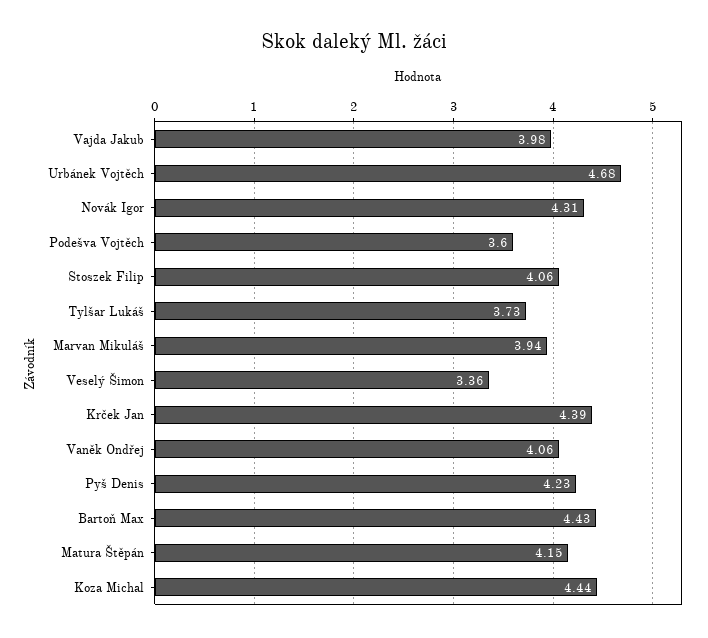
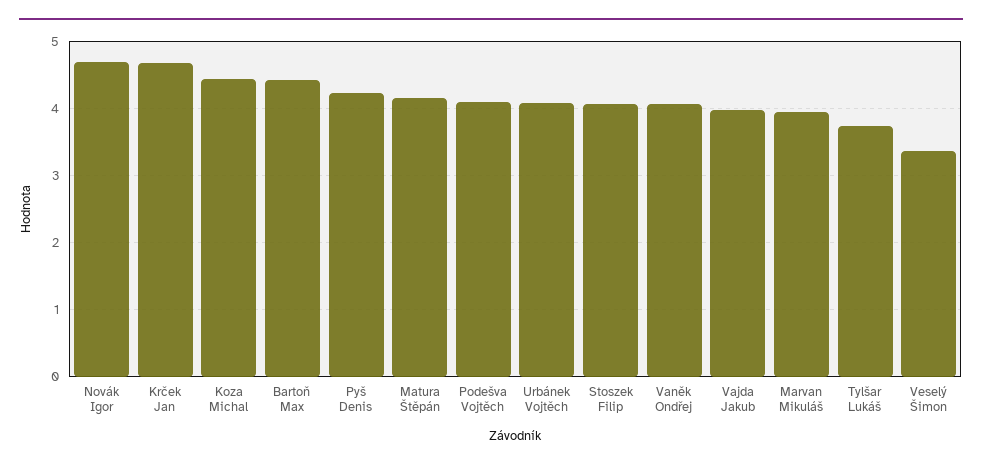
  {
    "Vajda Jakub": 3.98,
-   "Urbánek Vojtěch": 4.68,
+   "Urbánek Vojtěch": 4.1,
-   "Novák Igor": 4.31,
+   "Novák Igor": 4.7,
-   "Podešva Vojtěch": 3.6,
+   "Podešva Vojtěch": 4.1,
    "Stoszek Filip": 4.06,
    "Tylšar Lukáš": 3.73,
    "Marvan Mikuláš": 3.94,
    "Veselý Šimon": 3.36,
-   "Krček Jan": 4.39,
+   "Krček Jan": 4.7,
    "Vaněk Ondřej": 4.06,
    "Pyš Denis": 4.23,
    "Bartoň Max": 4.43,
    "Matura Štěpán": 4.15,
    "Koza Michal": 4.44
  }

